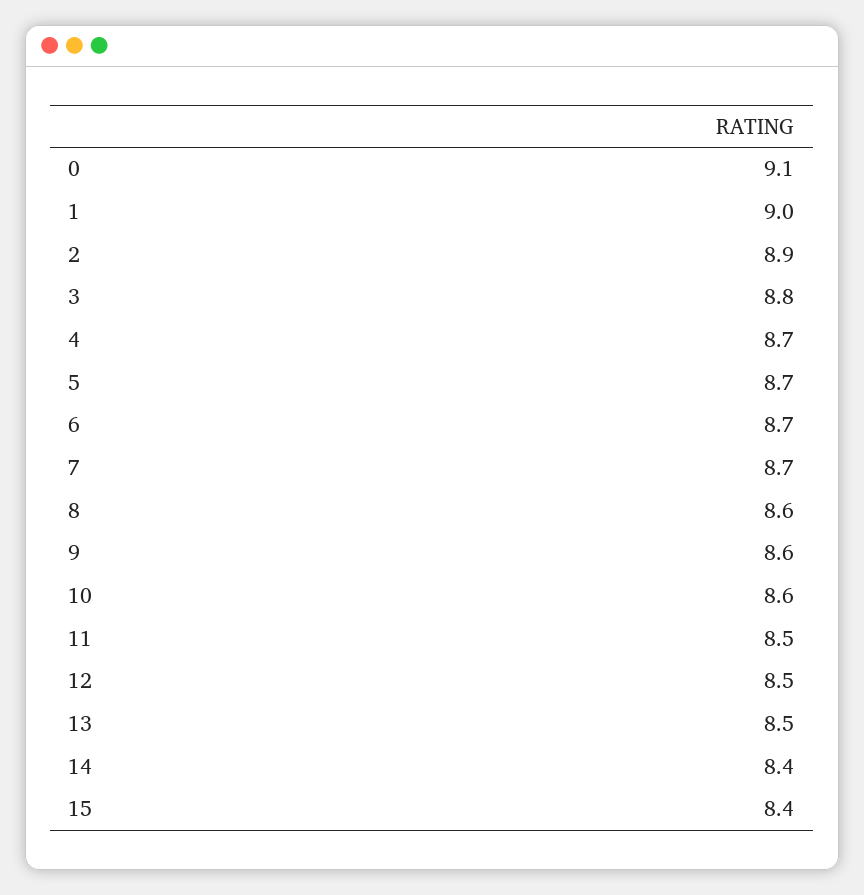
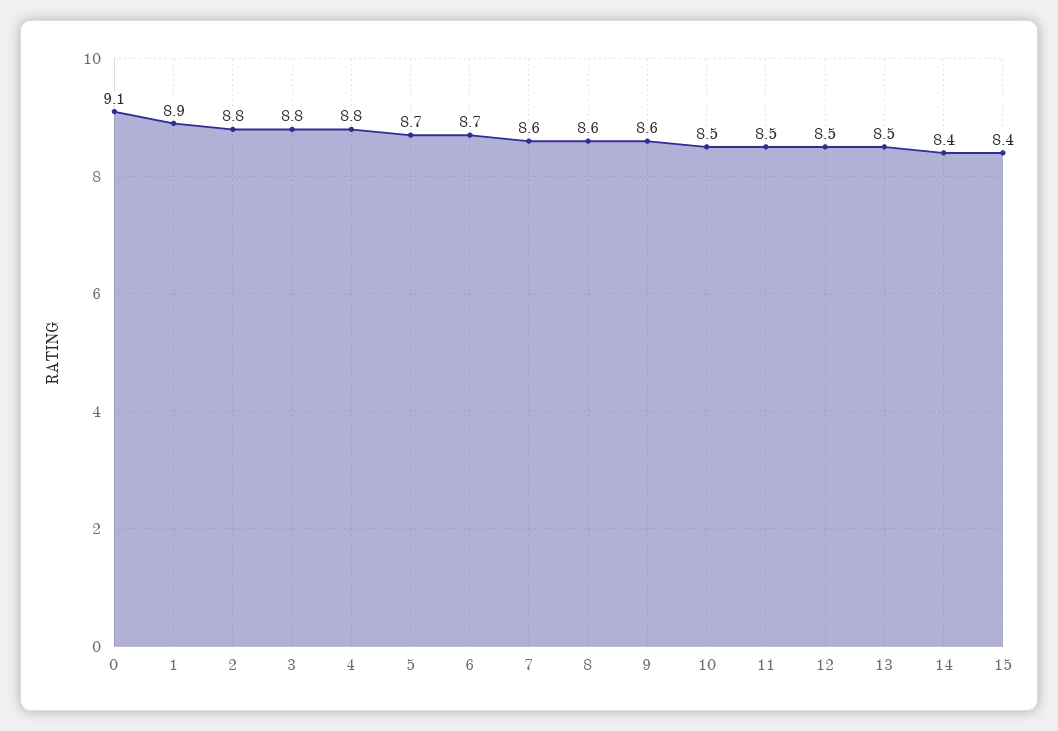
  {
    "0": 9.1,
-   "1": 9,
+   "1": 8.9,
-   "2": 8.9,
+   "2": 8.8,
    "3": 8.8,
-   "4": 8.7,
+   "4": 8.8,
    "5": 8.7,
    "6": 8.7,
-   "7": 8.7,
+   "7": 8.6,
    "8": 8.6,
    "9": 8.6,
-   "10": 8.6,
+   "10": 8.5,
    "11": 8.5,
    "12": 8.5,
    "13": 8.5,
    "14": 8.4,
    "15": 8.4
  }

